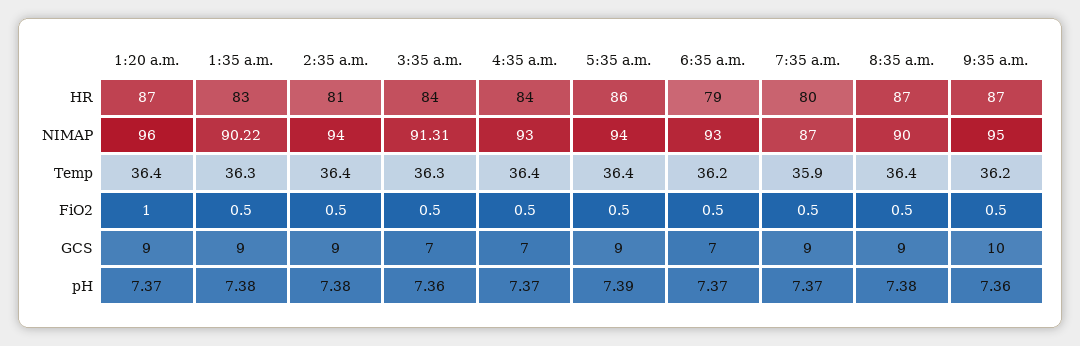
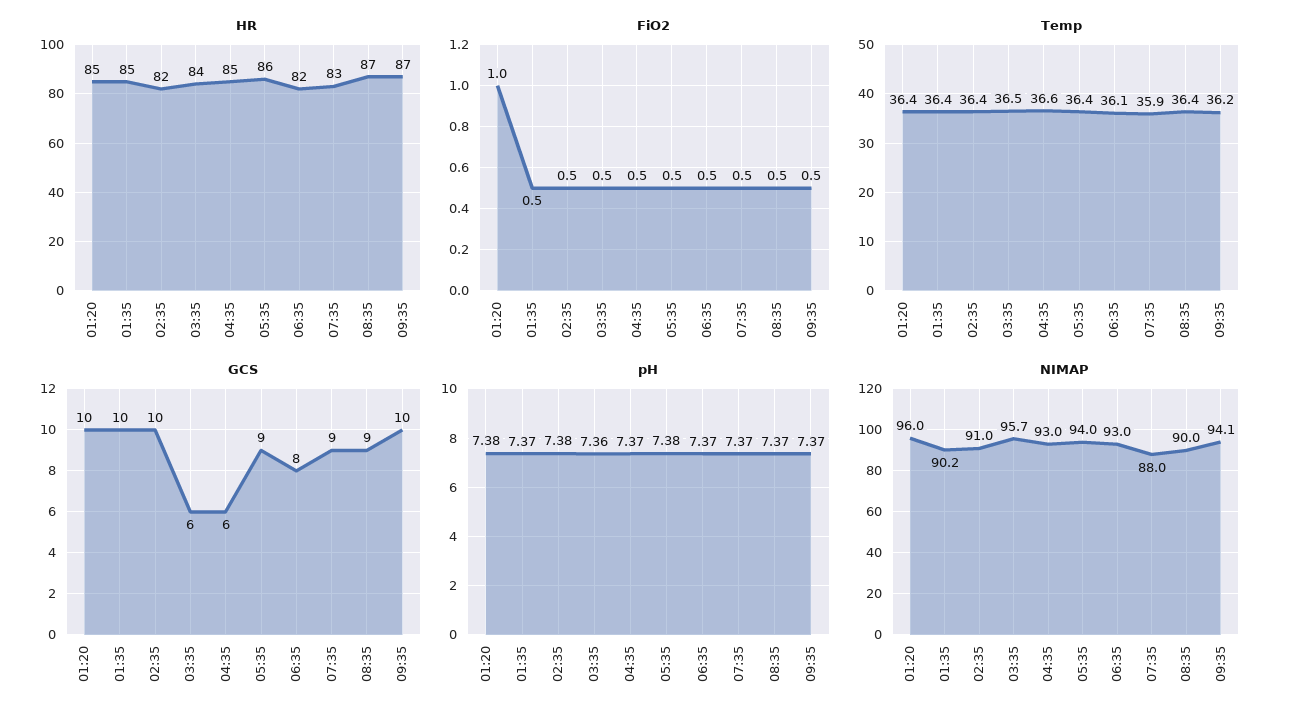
  {
    "HR": {
-     "1:20 a.m.": 87,
+     "1:20 a.m.": 85,
-     "1:35 a.m.": 83,
+     "1:35 a.m.": 85,
-     "2:35 a.m.": 81,
+     "2:35 a.m.": 82,
      "3:35 a.m.": 84,
-     "4:35 a.m.": 84,
+     "4:35 a.m.": 85,
      "5:35 a.m.": 86,
-     "6:35 a.m.": 79,
+     "6:35 a.m.": 82,
-     "7:35 a.m.": 80,
+     "7:35 a.m.": 83,
      "8:35 a.m.": 87,
      "9:35 a.m.": 87
    },
    "NIMAP": {
      "1:20 a.m.": 96,
      "1:35 a.m.": 90.22,
-     "2:35 a.m.": 94,
+     "2:35 a.m.": 91,
-     "3:35 a.m.": 91.31,
+     "3:35 a.m.": 95.7,
      "4:35 a.m.": 93,
      "5:35 a.m.": 94,
      "6:35 a.m.": 93,
-     "7:35 a.m.": 87,
+     "7:35 a.m.": 88,
      "8:35 a.m.": 90,
-     "9:35 a.m.": 95
+     "9:35 a.m.": 94.1
    },
    "Temp": {
      "1:20 a.m.": 36.4,
-     "1:35 a.m.": 36.3,
+     "1:35 a.m.": 36.4,
      "2:35 a.m.": 36.4,
-     "3:35 a.m.": 36.3,
+     "3:35 a.m.": 36.5,
-     "4:35 a.m.": 36.4,
+     "4:35 a.m.": 36.6,
      "5:35 a.m.": 36.4,
-     "6:35 a.m.": 36.2,
+     "6:35 a.m.": 36.1,
      "7:35 a.m.": 35.9,
      "8:35 a.m.": 36.4,
      "9:35 a.m.": 36.2
    },
    "FiO2": {
      "1:20 a.m.": 1,
      "1:35 a.m.": 0.5,
      "2:35 a.m.": 0.5,
      "3:35 a.m.": 0.5,
      "4:35 a.m.": 0.5,
      "5:35 a.m.": 0.5,
      "6:35 a.m.": 0.5,
      "7:35 a.m.": 0.5,
      "8:35 a.m.": 0.5,
      "9:35 a.m.": 0.5
    },
    "GCS": {
-     "1:20 a.m.": 9,
+     "1:20 a.m.": 10,
-     "1:35 a.m.": 9,
+     "1:35 a.m.": 10,
-     "2:35 a.m.": 9,
+     "2:35 a.m.": 10,
-     "3:35 a.m.": 7,
+     "3:35 a.m.": 6,
-     "4:35 a.m.": 7,
+     "4:35 a.m.": 6,
      "5:35 a.m.": 9,
-     "6:35 a.m.": 7,
+     "6:35 a.m.": 8,
      "7:35 a.m.": 9,
      "8:35 a.m.": 9,
      "9:35 a.m.": 10
    },
    "pH": {
-     "1:20 a.m.": 7.37,
+     "1:20 a.m.": 7.38,
-     "1:35 a.m.": 7.38,
+     "1:35 a.m.": 7.37,
      "2:35 a.m.": 7.38,
      "3:35 a.m.": 7.36,
      "4:35 a.m.": 7.37,
-     "5:35 a.m.": 7.39,
+     "5:35 a.m.": 7.38,
      "6:35 a.m.": 7.37,
      "7:35 a.m.": 7.37,
-     "8:35 a.m.": 7.38,
+     "8:35 a.m.": 7.37,
-     "9:35 a.m.": 7.36
+     "9:35 a.m.": 7.37
    }
  }

